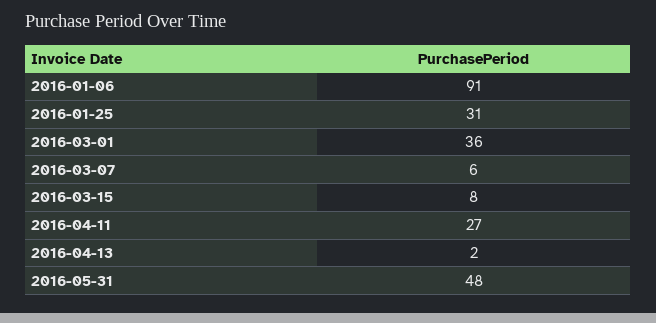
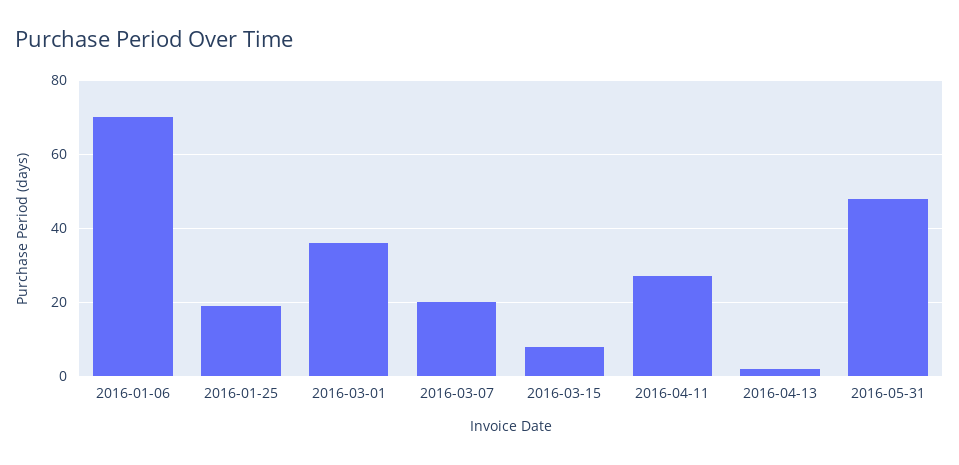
  {
-   "2016-01-06": 91,
+   "2016-01-06": 70,
-   "2016-01-25": 31,
+   "2016-01-25": 20,
    "2016-03-01": 36,
-   "2016-03-07": 6,
+   "2016-03-07": 20,
    "2016-03-15": 8,
    "2016-04-11": 27,
    "2016-04-13": 2,
    "2016-05-31": 48
  }

